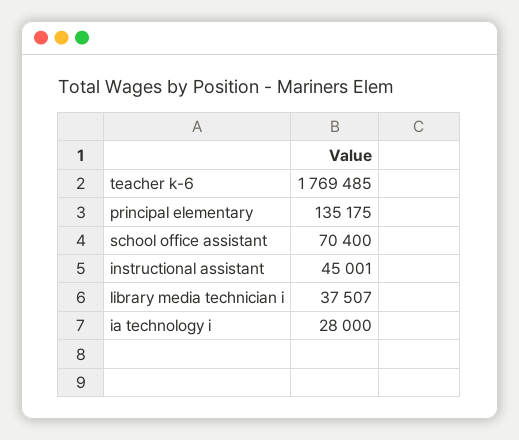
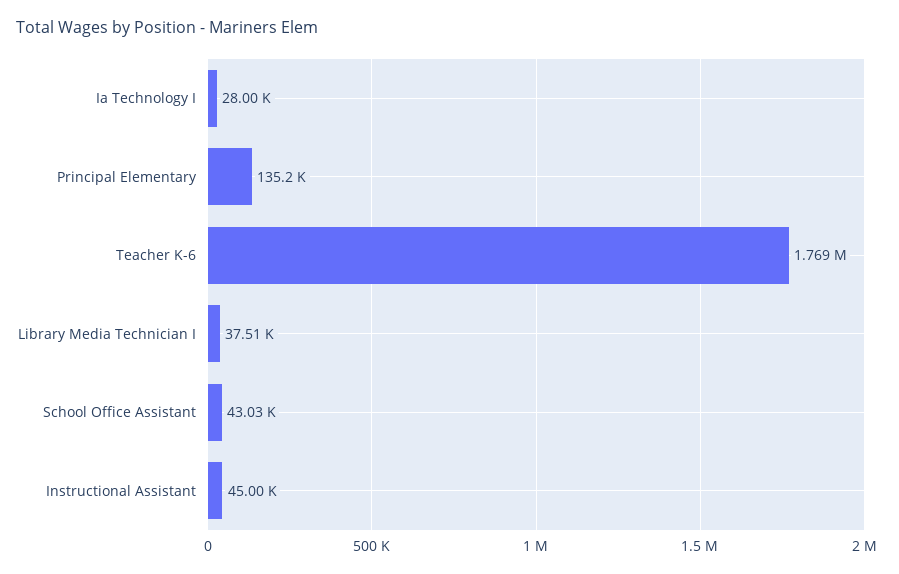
  {
    "teacher k-6": 1769485,
    "principal elementary": 135175,
-   "school office assistant": 70400,
+   "school office assistant": 43030,
    "instructional assistant": 45001,
    "library media technician i": 37507,
    "ia technology i": 28000
  }

